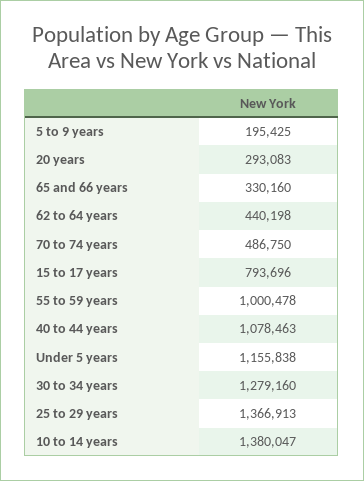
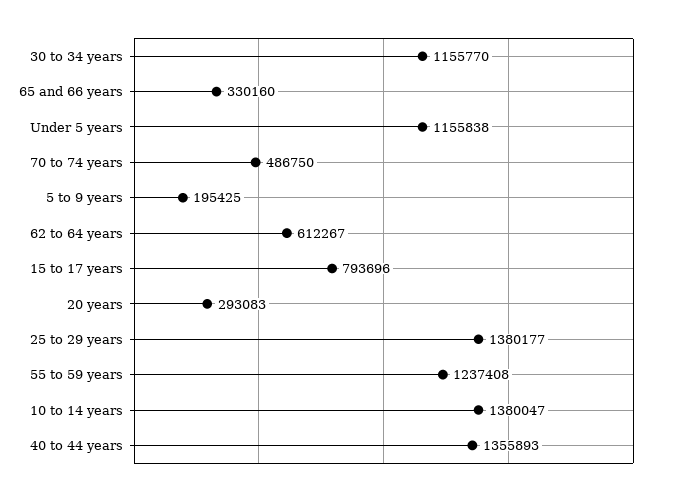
  {
    "5 to 9 years": 195425,
    "20 years": 293083,
    "65 and 66 years": 330160,
-   "62 to 64 years": 440198,
+   "62 to 64 years": 612267,
    "70 to 74 years": 486750,
    "15 to 17 years": 793696,
-   "55 to 59 years": 1000478,
+   "55 to 59 years": 1237408,
-   "40 to 44 years": 1078463,
+   "40 to 44 years": 1355893,
    "Under 5 years": 1155838,
-   "30 to 34 years": 1279160,
+   "30 to 34 years": 1155770,
-   "25 to 29 years": 1366913,
+   "25 to 29 years": 1380177,
    "10 to 14 years": 1380047
  }

